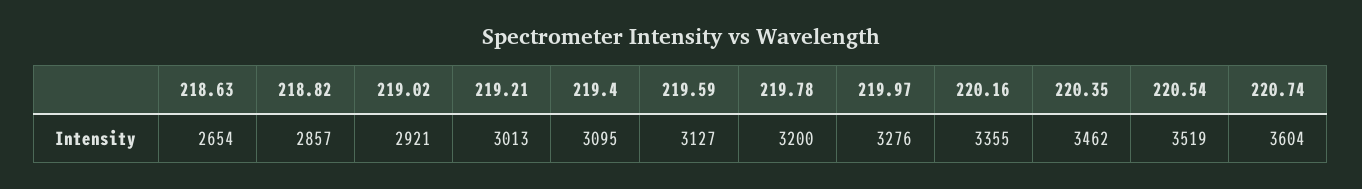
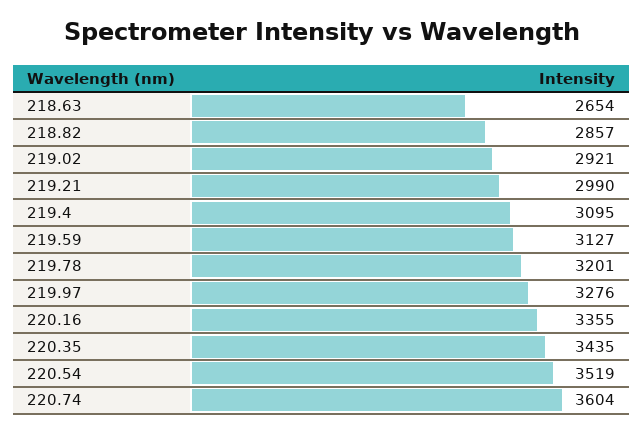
  {
    "218.63": 2654,
    "218.82": 2857,
    "219.02": 2921,
-   "219.21": 3013,
+   "219.21": 2990,
    "219.4": 3095,
    "219.59": 3127,
-   "219.78": 3200,
+   "219.78": 3201,
    "219.97": 3276,
    "220.16": 3355,
-   "220.35": 3462,
+   "220.35": 3435,
    "220.54": 3519,
    "220.74": 3604
  }

